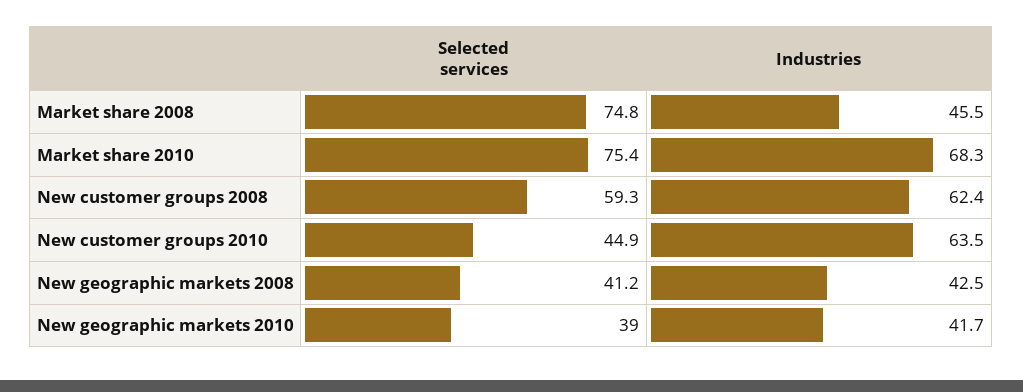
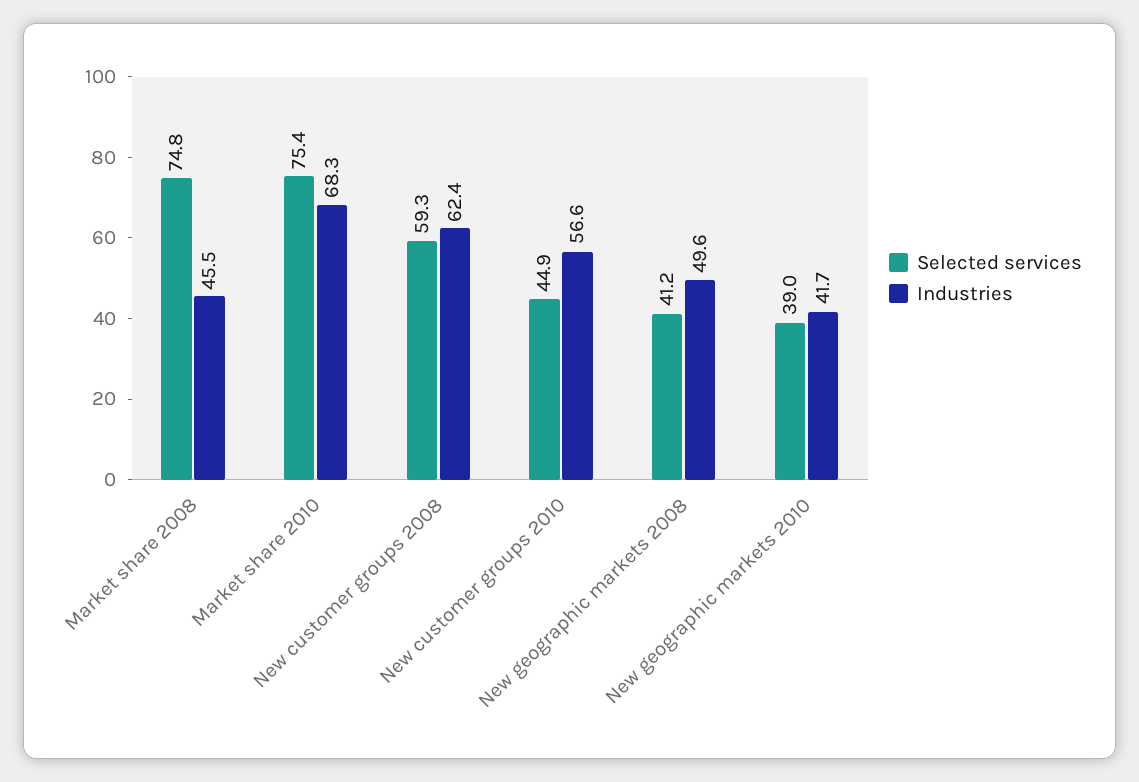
  {
    "Selected services": {
      "Market share 2008": 74.8,
      "Market share 2010": 75.4,
      "New customer groups 2008": 59.3,
      "New customer groups 2010": 44.9,
      "New geographic markets 2008": 41.2,
      "New geographic markets 2010": 39
    },
    "Industries": {
      "Market share 2008": 45.5,
      "Market share 2010": 68.3,
      "New customer groups 2008": 62.4,
-     "New customer groups 2010": 63.5,
+     "New customer groups 2010": 56.6,
-     "New geographic markets 2008": 42.5,
+     "New geographic markets 2008": 49.6,
      "New geographic markets 2010": 41.7
    }
  }

